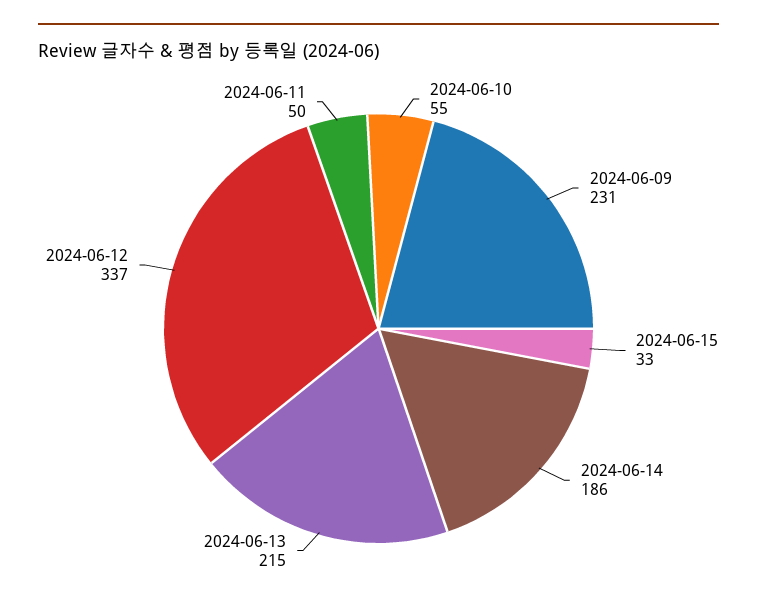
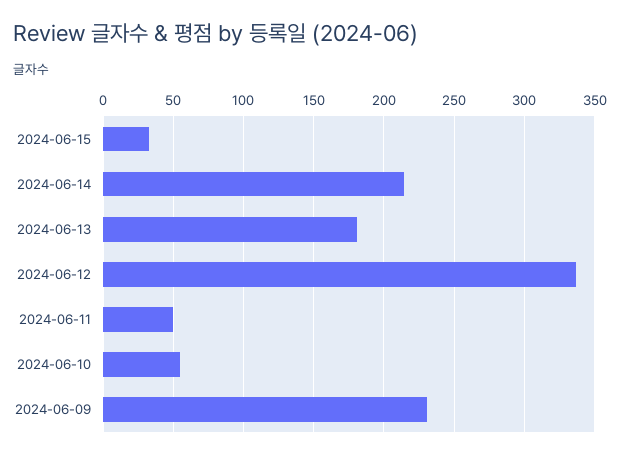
  {
    "2024-06-10": 55,
    "2024-06-09": 231,
    "2024-06-15": 33,
-   "2024-06-14": 186,
+   "2024-06-14": 215,
-   "2024-06-13": 215,
+   "2024-06-13": 180,
    "2024-06-12": 337,
    "2024-06-11": 50
  }

